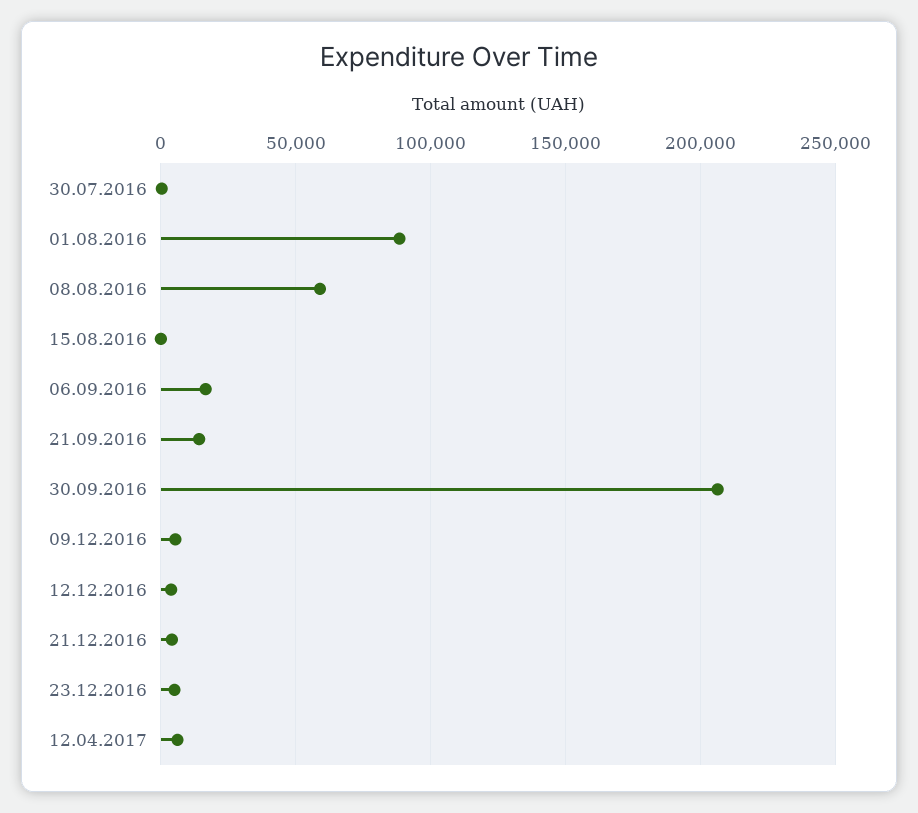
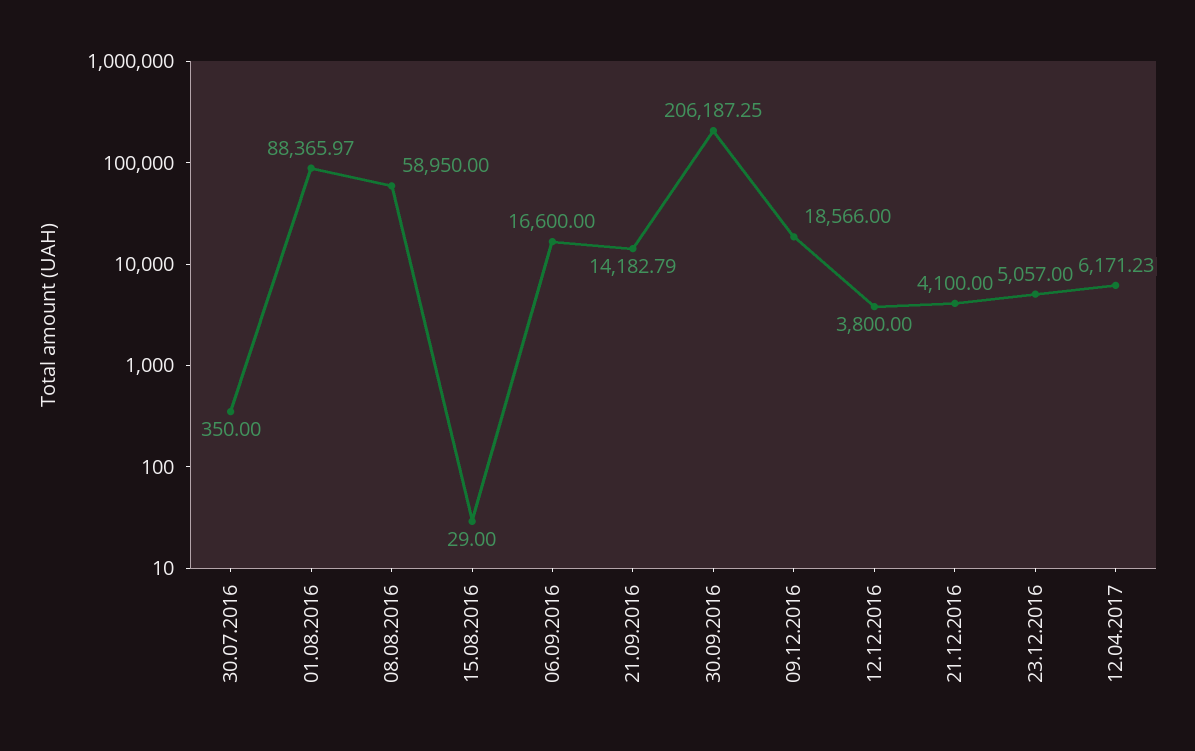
  {
    "30.07.2016": 350,
    "01.08.2016": 88365.97,
    "08.08.2016": 58950,
    "15.08.2016": 29,
    "06.09.2016": 16600,
    "21.09.2016": 14182.79,
    "30.09.2016": 206187.25,
-   "09.12.2016": 5000,
+   "09.12.2016": 18566,
    "12.12.2016": 3800,
    "21.12.2016": 4100,
    "23.12.2016": 5057,
    "12.04.2017": 6171.23
  }

